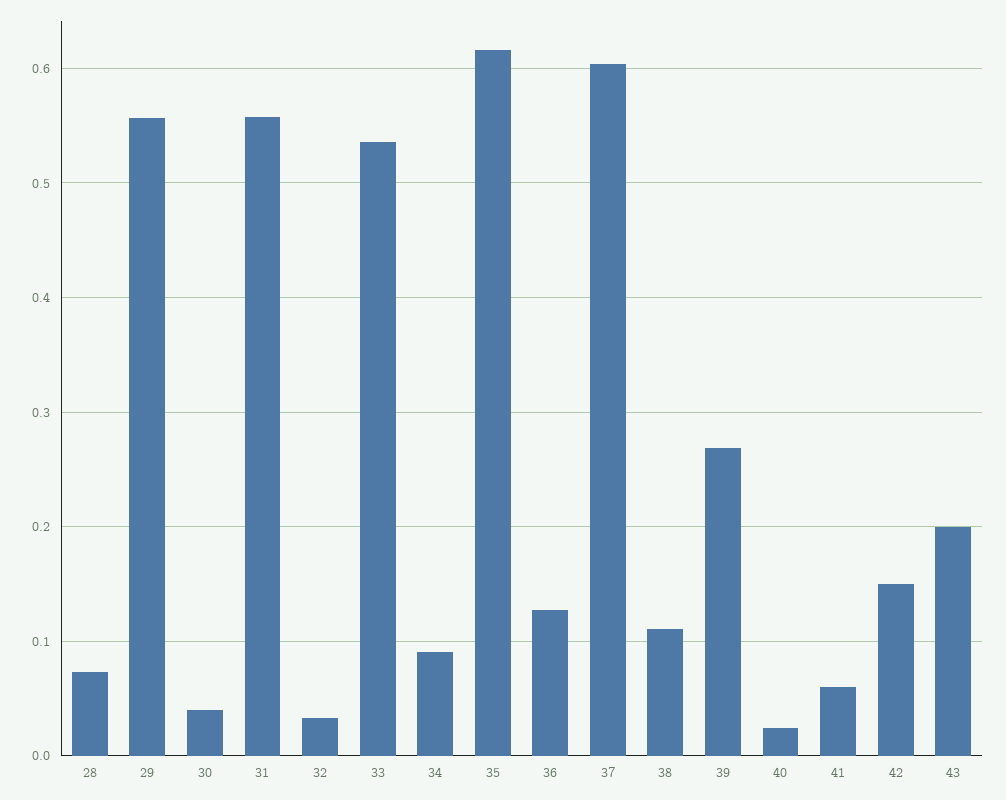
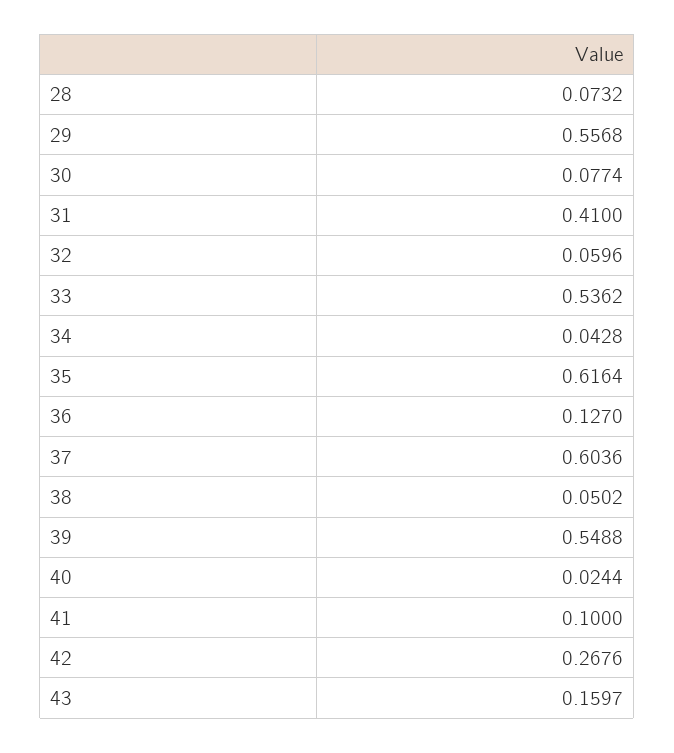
  {
    "28": 0.0732,
    "29": 0.5568,
-   "30": 0.04,
+   "30": 0.0774,
-   "31": 0.56,
+   "31": 0.41,
-   "32": 0.03,
+   "32": 0.0596,
    "33": 0.5362,
-   "34": 0.09,
+   "34": 0.0428,
    "35": 0.6164,
    "36": 0.127,
    "37": 0.6036,
-   "38": 0.11,
+   "38": 0.0502,
-   "39": 0.27,
+   "39": 0.5488,
    "40": 0.0244,
-   "41": 0.06,
+   "41": 0.1,
-   "42": 0.15,
+   "42": 0.2676,
-   "43": 0.2
+   "43": 0.1597
  }

